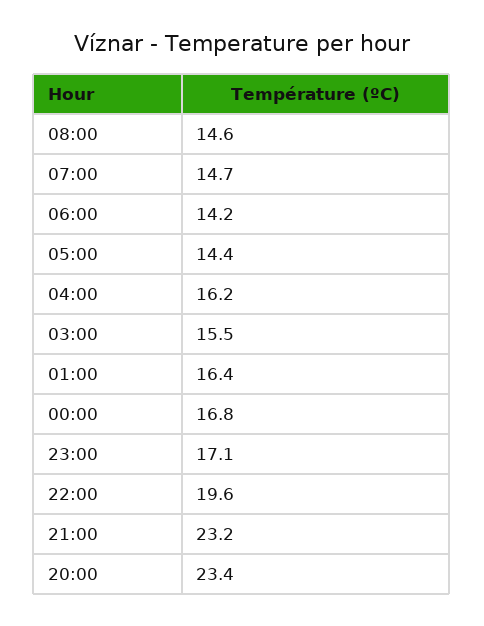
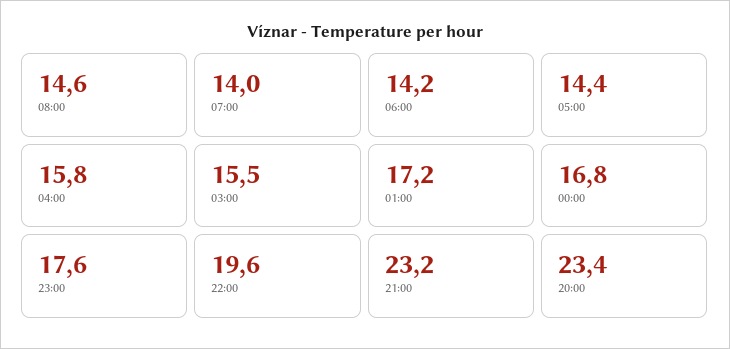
  {
    "08:00": 14.6,
-   "07:00": 14.7,
+   "07:00": 14,
    "06:00": 14.2,
    "05:00": 14.4,
-   "04:00": 16.2,
+   "04:00": 15.8,
    "03:00": 15.5,
-   "01:00": 16.4,
+   "01:00": 17.2,
    "00:00": 16.8,
-   "23:00": 17.1,
+   "23:00": 17.6,
    "22:00": 19.6,
    "21:00": 23.2,
    "20:00": 23.4
  }

